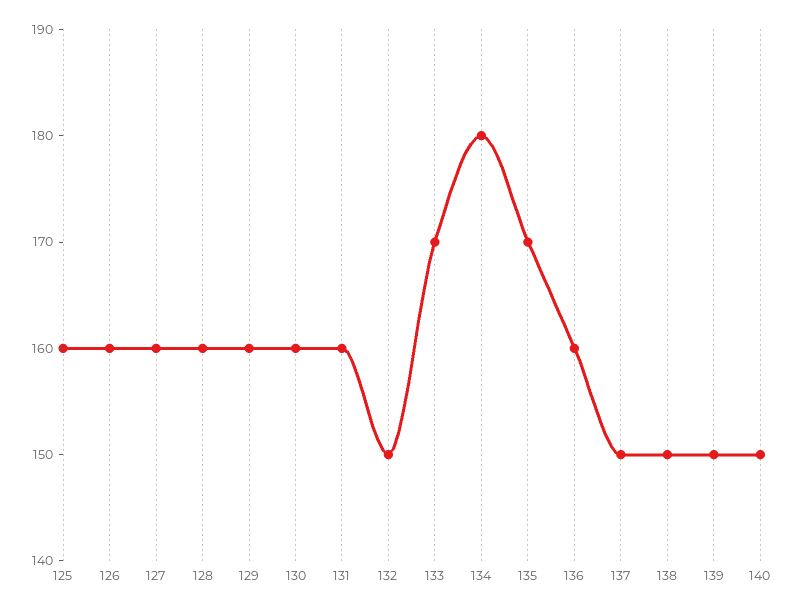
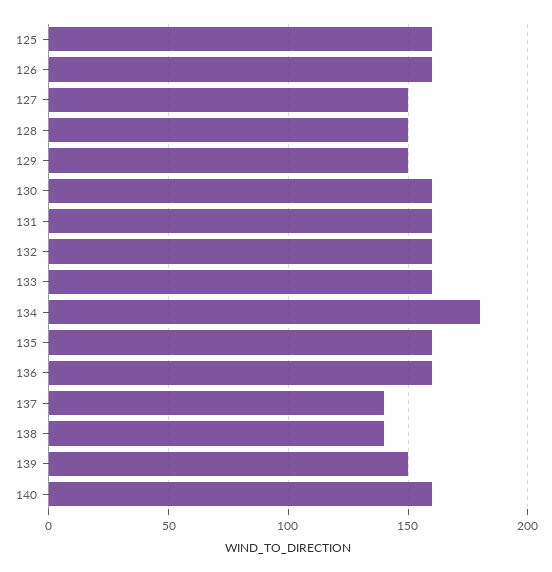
  {
    "125": 160,
    "126": 160,
-   "127": 160,
+   "127": 150,
-   "128": 160,
+   "128": 150,
-   "129": 160,
+   "129": 150,
    "130": 160,
    "131": 160,
-   "132": 150,
+   "132": 160,
-   "133": 170,
+   "133": 160,
    "134": 180,
-   "135": 170,
+   "135": 160,
    "136": 160,
-   "137": 150,
+   "137": 140,
-   "138": 150,
+   "138": 140,
    "139": 150,
-   "140": 150
+   "140": 160
  }

